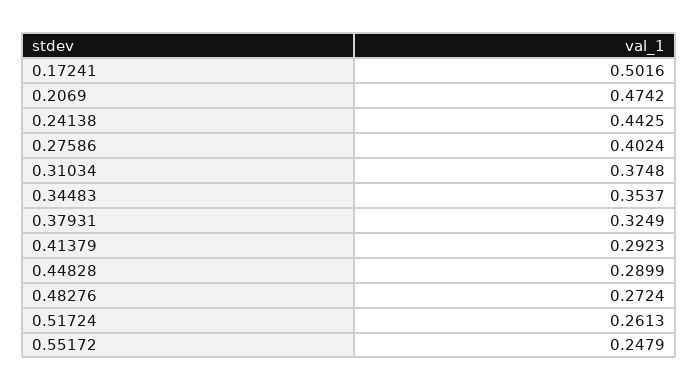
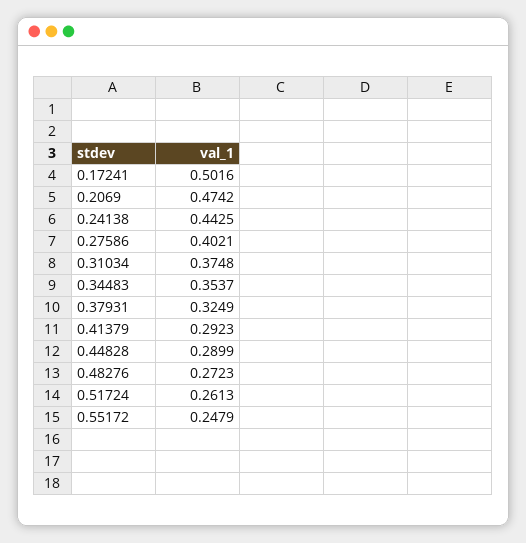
  {
    "0.17241": 0.5016,
    "0.2069": 0.4742,
    "0.24138": 0.4425,
-   "0.27586": 0.4024,
+   "0.27586": 0.4021,
    "0.31034": 0.3748,
    "0.34483": 0.3537,
    "0.37931": 0.3249,
    "0.41379": 0.2923,
    "0.44828": 0.2899,
-   "0.48276": 0.2724,
+   "0.48276": 0.2723,
    "0.51724": 0.2613,
    "0.55172": 0.2479
  }

